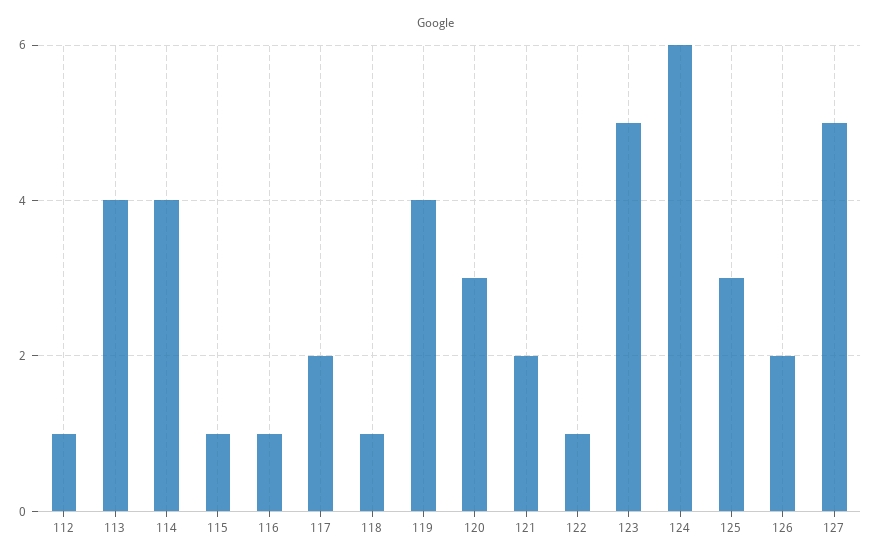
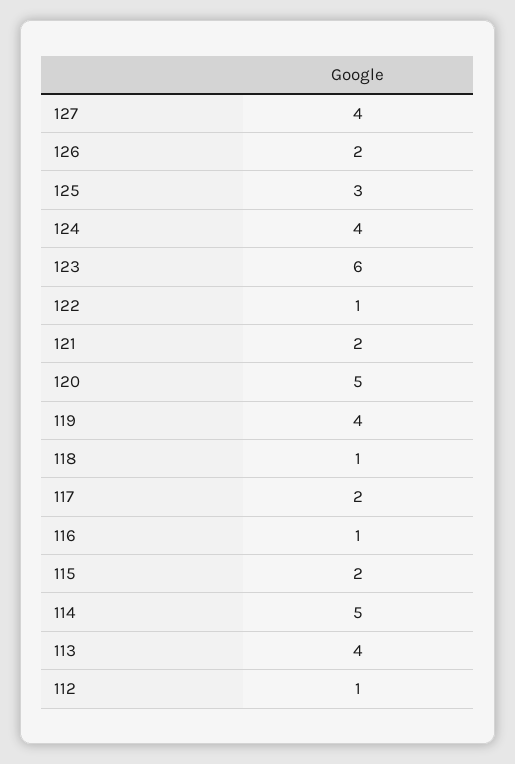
  {
    "112": 1,
    "113": 4,
-   "114": 4,
+   "114": 5,
-   "115": 1,
+   "115": 2,
    "116": 1,
    "117": 2,
    "118": 1,
    "119": 4,
-   "120": 3,
+   "120": 5,
    "121": 2,
    "122": 1,
-   "123": 5,
+   "123": 6,
-   "124": 6,
+   "124": 4,
    "125": 3,
    "126": 2,
-   "127": 5
+   "127": 4
  }

